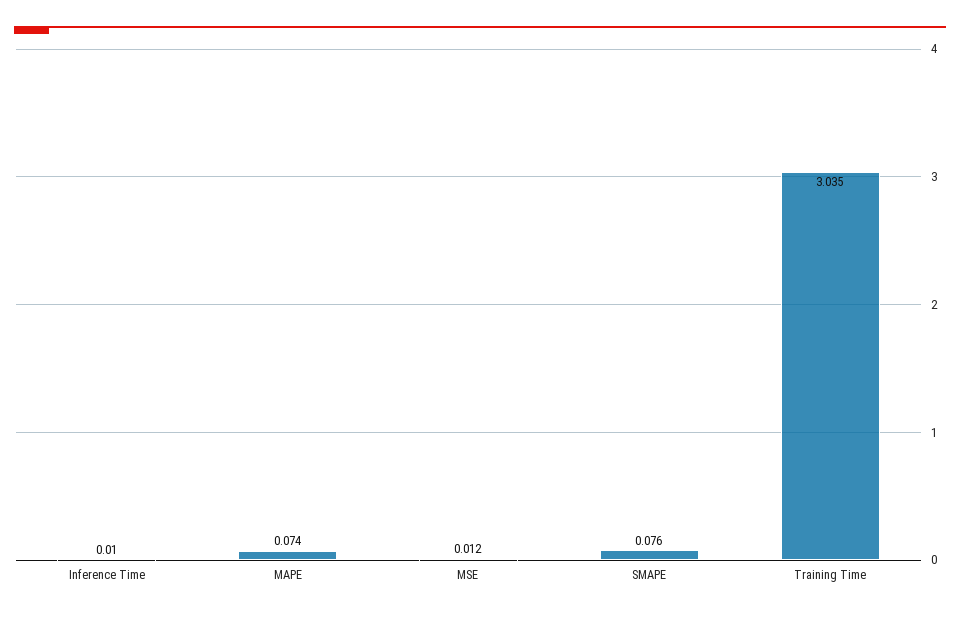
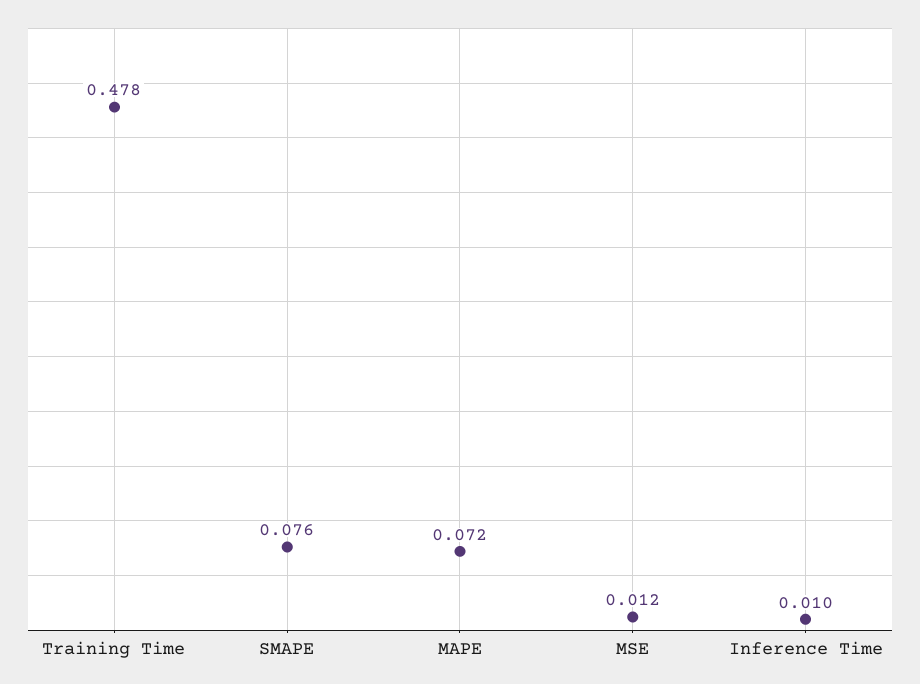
  {
    "Inference Time": 0.01,
-   "MAPE": 0.074,
+   "MAPE": 0.072,
    "MSE": 0.012,
    "SMAPE": 0.076,
-   "Training Time": 3.035
+   "Training Time": 0.478
  }

